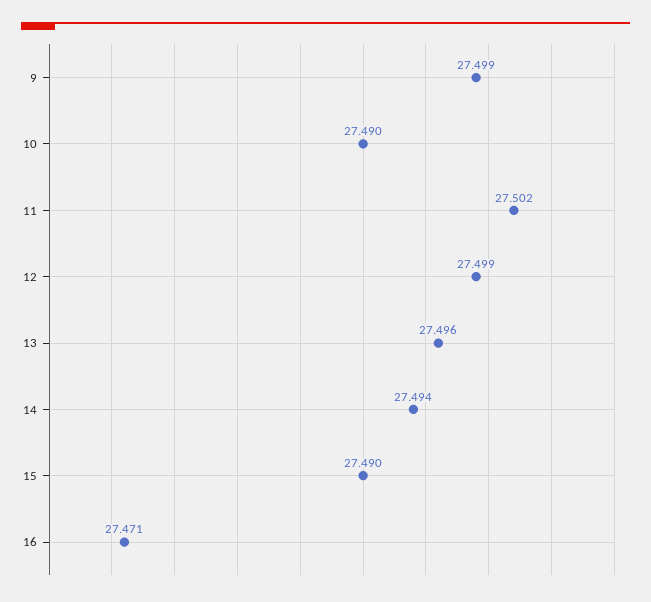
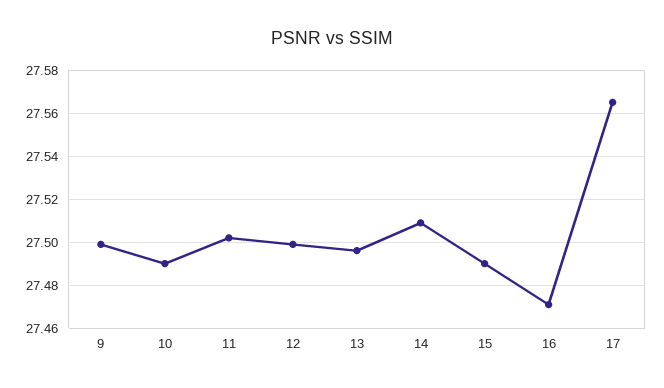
  {
    "9": 27.499,
    "10": 27.49,
    "11": 27.502,
    "12": 27.499,
    "13": 27.496,
-   "14": 27.494,
+   "14": 27.51,
    "15": 27.49,
-   "16": 27.471
+   "16": 27.471,
+   "17": 27.565
  }

